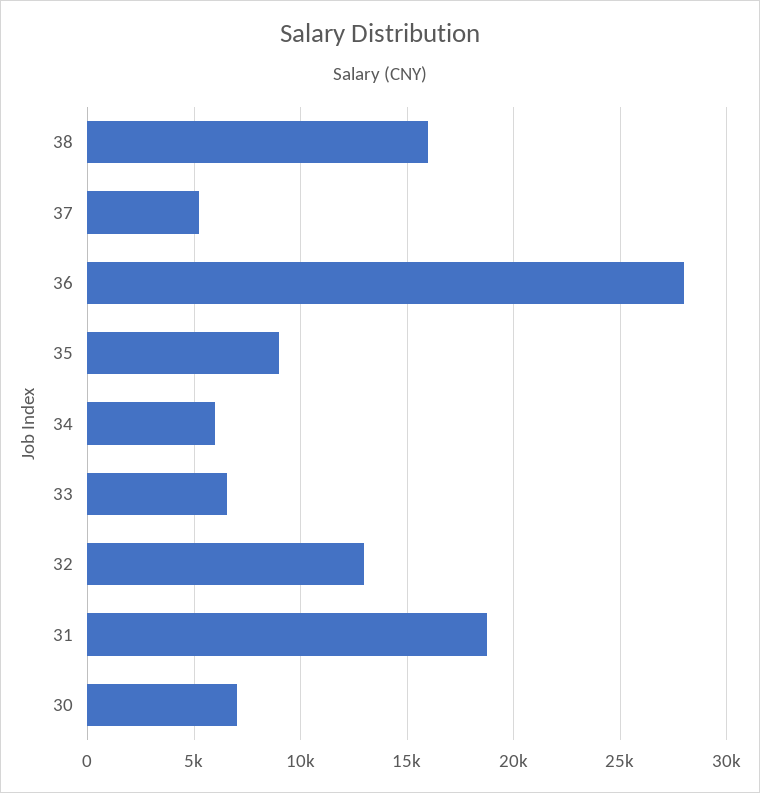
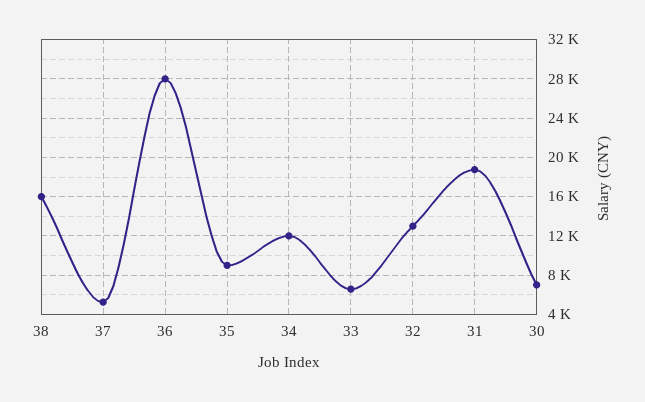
  {
    "38": 16000,
    "37": 5500,
    "36": 28000,
    "35": 9000,
-   "34": 6000,
+   "34": 12000,
    "33": 6500,
    "32": 13000,
    "31": 19000,
    "30": 7000
  }

